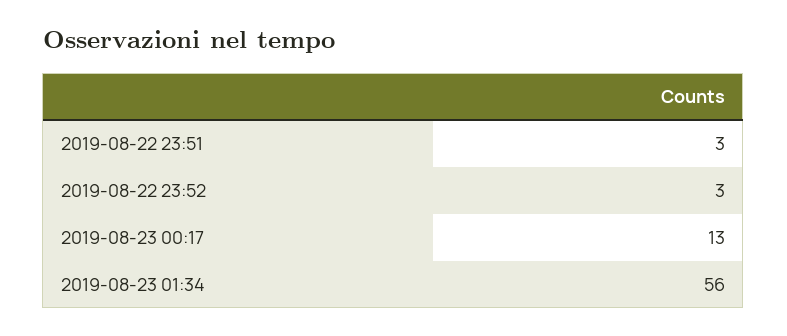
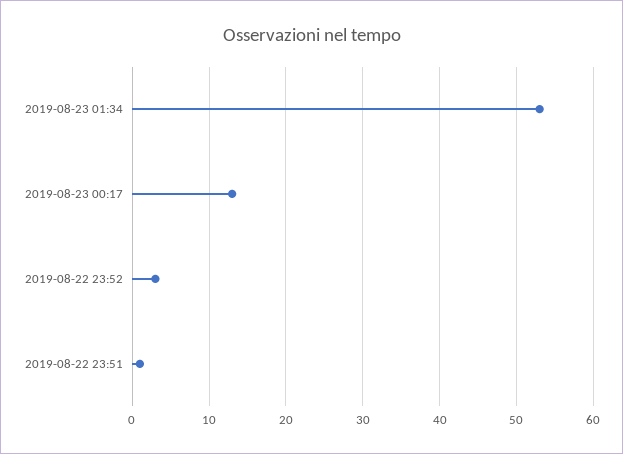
  {
-   "2019-08-22 23:51": 3,
+   "2019-08-22 23:51": 1,
    "2019-08-22 23:52": 3,
    "2019-08-23 00:17": 13,
-   "2019-08-23 01:34": 56
+   "2019-08-23 01:34": 53
  }

